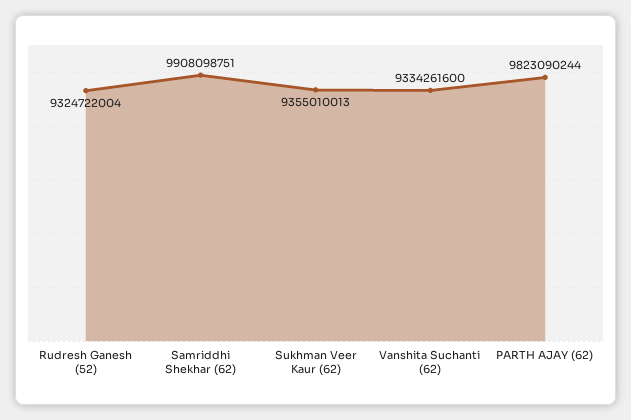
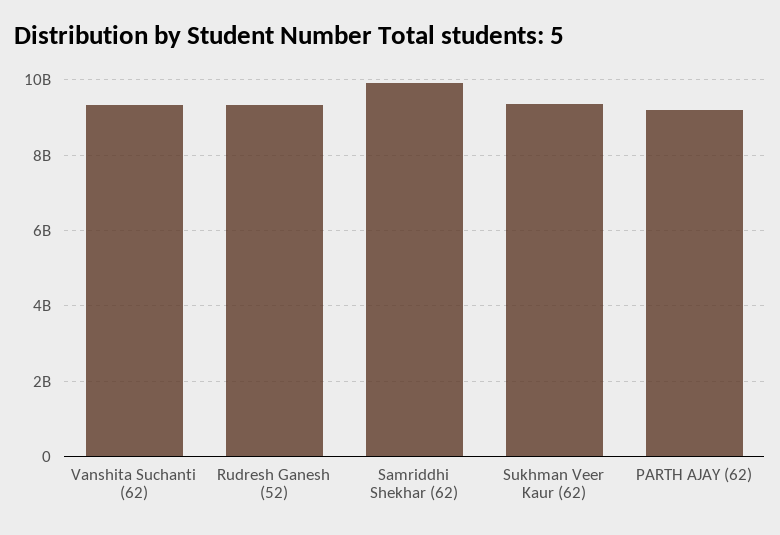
  {
    "Rudresh Ganesh (52)": 9324722004,
    "Samriddhi Shekhar (62)": 9908098751,
    "Sukhman Veer Kaur (62)": 9355010013,
    "Vanshita Suchanti (62)": 9334261600,
-   "PARTH AJAY (62)": 9823090244
+   "PARTH AJAY (62)": 9200000000
  }

